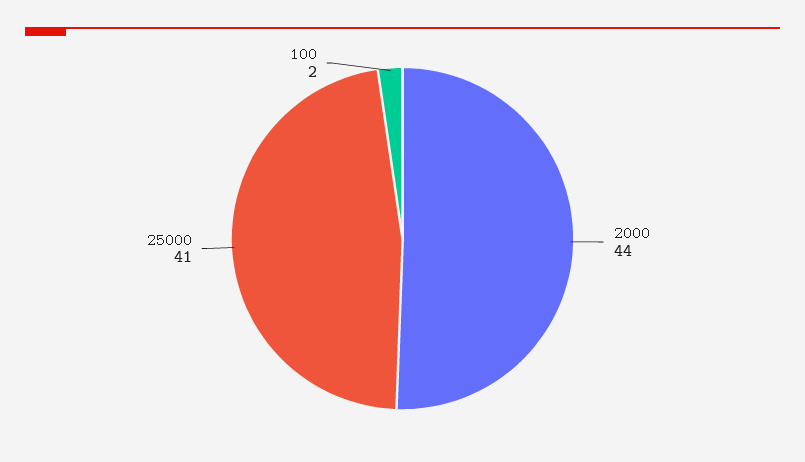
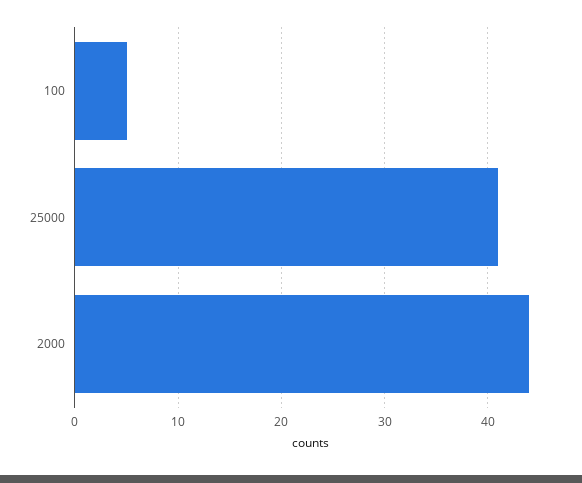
  {
    "2000": 44,
    "25000": 41,
-   "100": 2
+   "100": 5
  }

